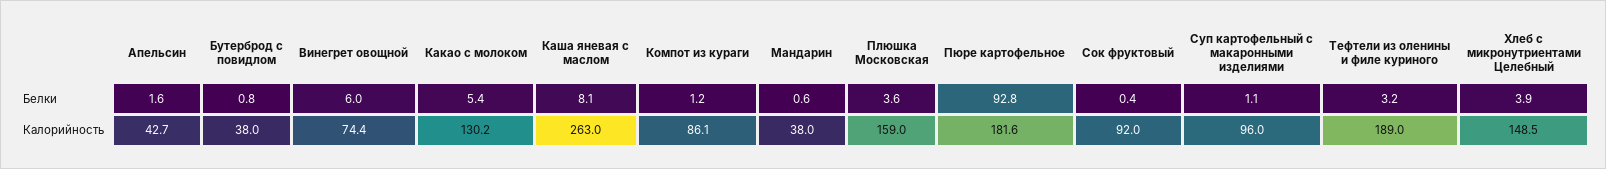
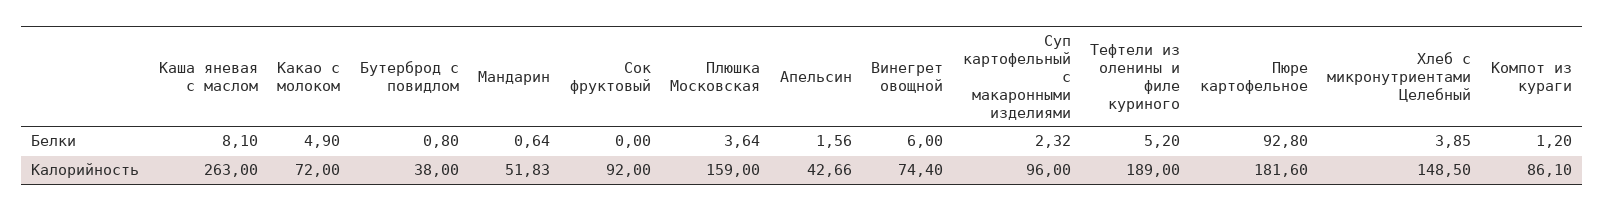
  {
    "Апельсин": {
      "Белки": 1.56,
      "Калорийность": 42.66
    },
    "Бутерброд с повидлом": {
      "Белки": 0.8,
      "Калорийность": 38
    },
    "Винегрет овощной": {
      "Белки": 6,
      "Калорийность": 74.4
    },
    "Какао с молоком": {
-     "Белки": 5.4,
+     "Белки": 4.9,
-     "Калорийность": 130.2
+     "Калорийность": 72
    },
    "Каша яневая с маслом": {
      "Белки": 8.1,
      "Калорийность": 263
    },
    "Компот из кураги": {
      "Белки": 1.2,
      "Калорийность": 86.1
    },
    "Мандарин": {
      "Белки": 0.64,
-     "Калорийность": 38
+     "Калорийность": 51.83
    },
    "Плюшка Московская": {
      "Белки": 3.64,
      "Калорийность": 159
    },
    "Пюре картофельное": {
      "Белки": 92.8,
      "Калорийность": 181.6
    },
    "Сок фруктовый": {
-     "Белки": 0.4,
+     "Белки": 0,
      "Калорийность": 92
    },
    "Суп картофельный с макаронными изделиями": {
-     "Белки": 1.1,
+     "Белки": 2.32,
      "Калорийность": 96
    },
    "Тефтели из оленины и филе куриного": {
-     "Белки": 3.2,
+     "Белки": 5.2,
      "Калорийность": 189
    },
    "Хлеб с микронутриентами Целебный": {
      "Белки": 3.85,
      "Калорийность": 148.5
    }
  }

